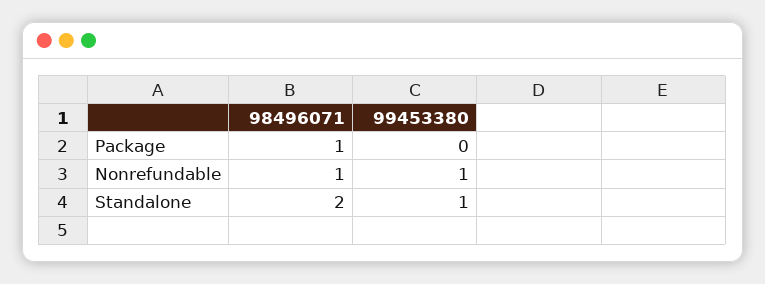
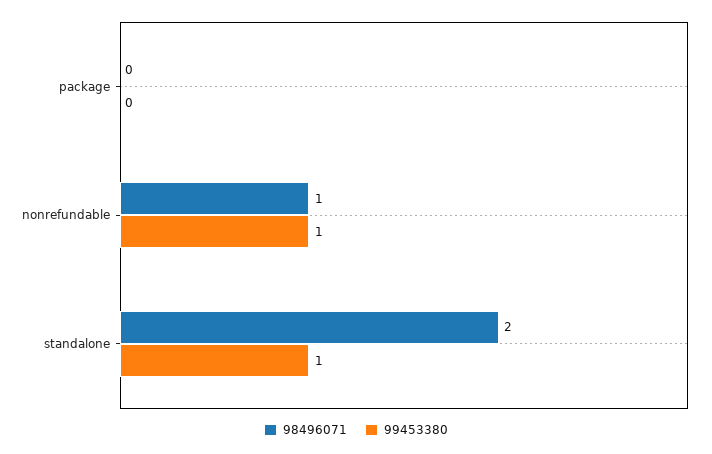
  {
    "98496071": {
-     "Package": 1,
+     "Package": 0,
      "Nonrefundable": 1,
      "Standalone": 2
    },
    "99453380": {
      "Package": 0,
      "Nonrefundable": 1,
      "Standalone": 1
    }
  }

